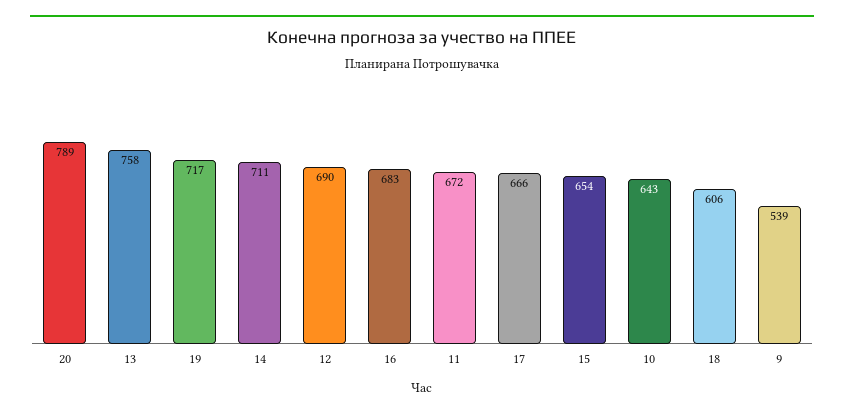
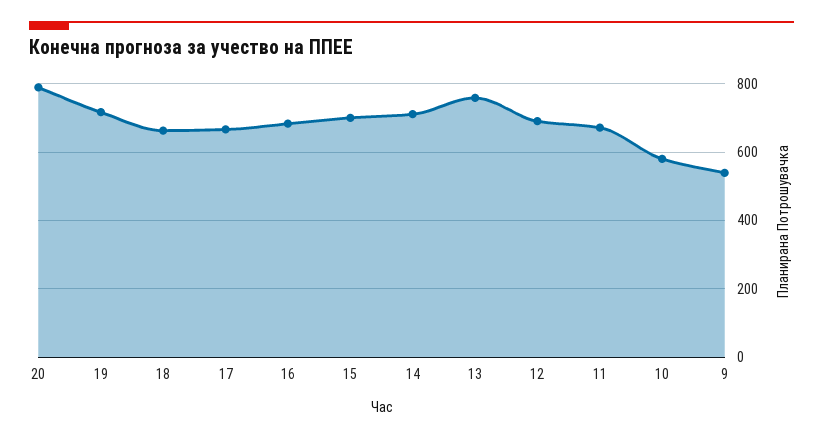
  {
    "20": 789,
    "13": 758,
    "19": 717,
    "14": 711,
    "12": 690,
    "16": 683,
    "11": 672,
    "17": 666,
-   "15": 654,
+   "15": 700,
-   "10": 643,
+   "10": 580,
-   "18": 606,
+   "18": 660,
    "9": 539
  }

